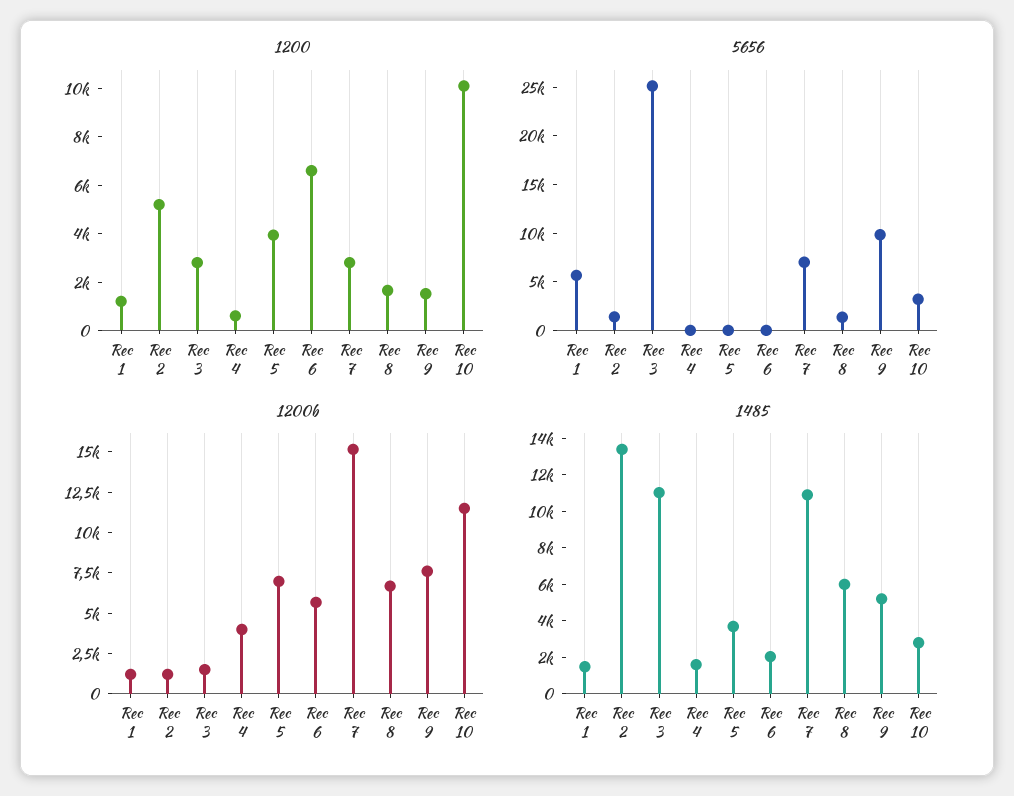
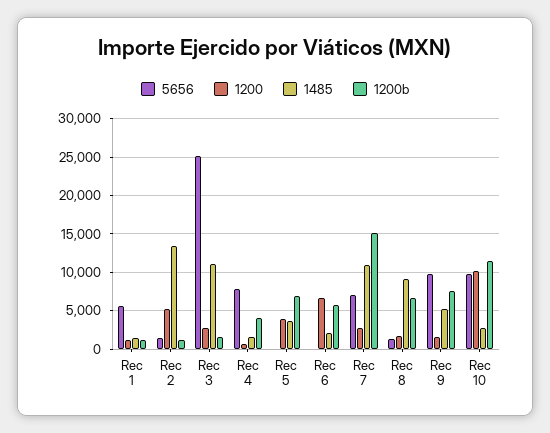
  {
    "1200": {
      "Rec 1": 1000,
      "Rec 2": 5000,
      "Rec 3": 3000,
      "Rec 4": 500,
      "Rec 5": 4000,
      "Rec 6": 6500,
      "Rec 7": 3000,
      "Rec 8": 1500,
      "Rec 9": 1500,
      "Rec 10": 10000
    },
    "5656": {
      "Rec 1": 6000,
      "Rec 2": 1000,
      "Rec 3": 25000,
-     "Rec 4": 0,
+     "Rec 4": 8000,
      "Rec 5": 0,
      "Rec 6": 0,
      "Rec 7": 7000,
      "Rec 8": 1000,
      "Rec 9": 10000,
-     "Rec 10": 3000
+     "Rec 10": 10000
    },
    "1200b": {
      "Rec 1": 1000,
      "Rec 2": 1000,
      "Rec 3": 1500,
      "Rec 4": 4000,
      "Rec 5": 7000,
      "Rec 6": 5500,
      "Rec 7": 15000,
      "Rec 8": 6500,
      "Rec 9": 7500,
      "Rec 10": 11500
    },
    "1485": {
      "Rec 1": 1500,
      "Rec 2": 13500,
      "Rec 3": 11000,
      "Rec 4": 1500,
      "Rec 5": 3500,
      "Rec 6": 2000,
      "Rec 7": 11000,
-     "Rec 8": 6000,
+     "Rec 8": 9000,
      "Rec 9": 5000,
      "Rec 10": 3000
    }
  }

